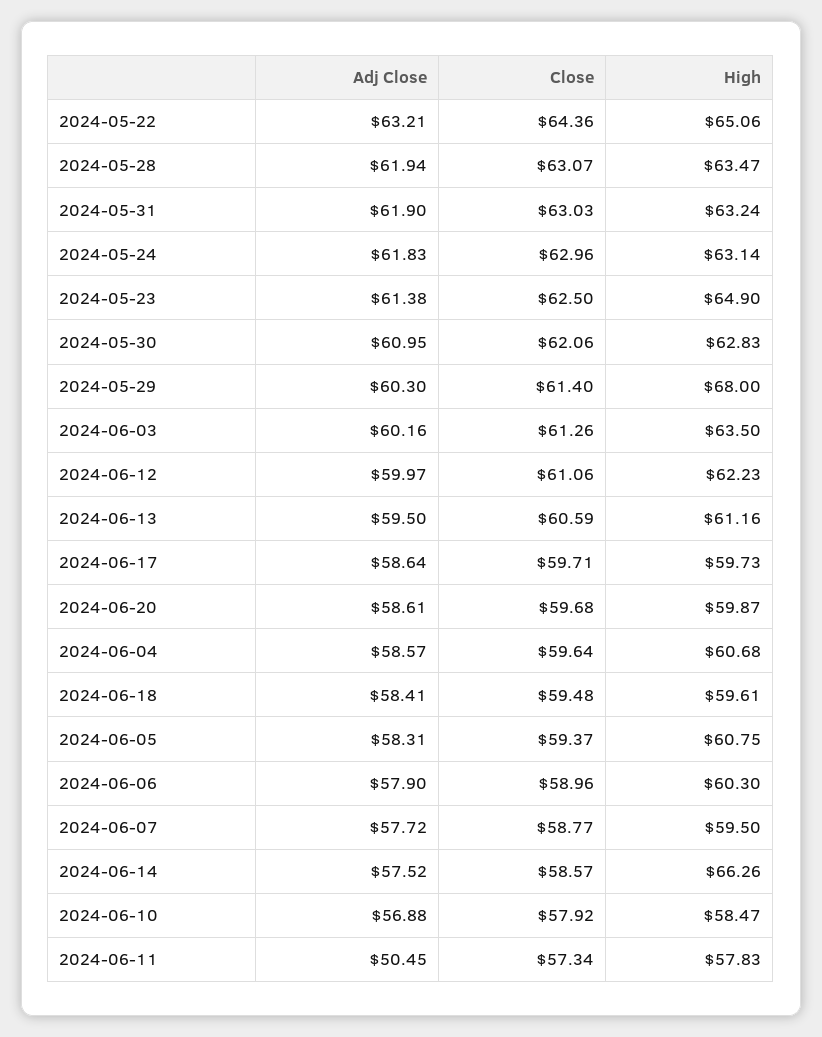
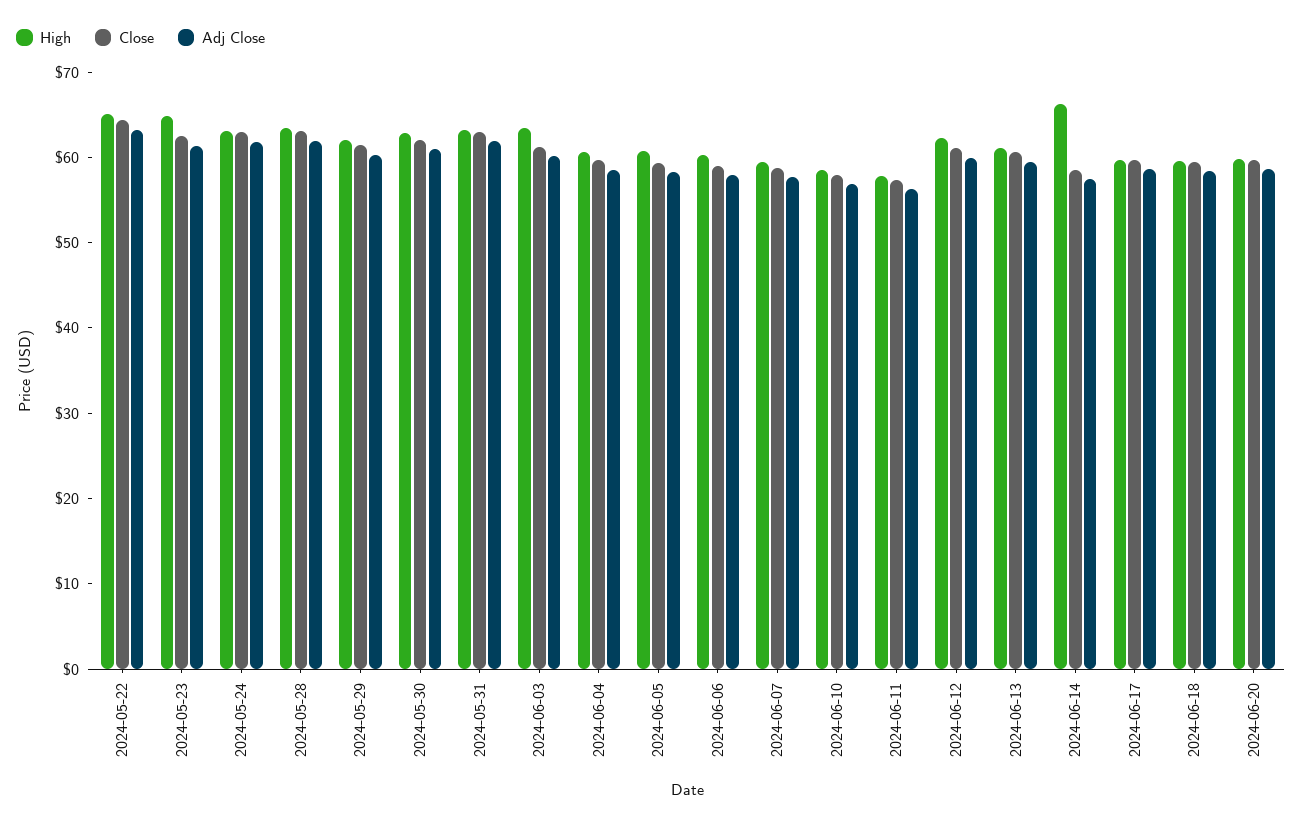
  {
    "Adj Close": {
      "2024-05-22": 63.21,
      "2024-05-28": 61.94,
      "2024-05-31": 61.9,
      "2024-05-24": 61.83,
      "2024-05-23": 61.38,
      "2024-05-30": 60.95,
      "2024-05-29": 60.3,
      "2024-06-03": 60.16,
      "2024-06-12": 59.97,
      "2024-06-13": 59.5,
      "2024-06-17": 58.64,
      "2024-06-20": 58.61,
      "2024-06-04": 58.57,
      "2024-06-18": 58.41,
      "2024-06-05": 58.31,
      "2024-06-06": 57.9,
      "2024-06-07": 57.72,
      "2024-06-14": 57.52,
      "2024-06-10": 56.88,
-     "2024-06-11": 50.45
+     "2024-06-11": 56
    },
    "Close": {
      "2024-05-22": 64.36,
      "2024-05-28": 63.07,
      "2024-05-31": 63.03,
      "2024-05-24": 62.96,
      "2024-05-23": 62.5,
      "2024-05-30": 62.06,
      "2024-05-29": 61.4,
      "2024-06-03": 61.26,
      "2024-06-12": 61.06,
      "2024-06-13": 60.59,
      "2024-06-17": 59.71,
      "2024-06-20": 59.68,
      "2024-06-04": 59.64,
      "2024-06-18": 59.48,
      "2024-06-05": 59.37,
      "2024-06-06": 58.96,
      "2024-06-07": 58.77,
      "2024-06-14": 58.57,
      "2024-06-10": 57.92,
      "2024-06-11": 57.34
    },
    "High": {
      "2024-05-22": 65.06,
      "2024-05-28": 63.47,
      "2024-05-31": 63.24,
      "2024-05-24": 63.14,
      "2024-05-23": 64.9,
      "2024-05-30": 62.83,
-     "2024-05-29": 68,
+     "2024-05-29": 62,
      "2024-06-03": 63.5,
      "2024-06-12": 62.23,
      "2024-06-13": 61.16,
      "2024-06-17": 59.73,
      "2024-06-20": 59.87,
      "2024-06-04": 60.68,
      "2024-06-18": 59.61,
      "2024-06-05": 60.75,
      "2024-06-06": 60.3,
      "2024-06-07": 59.5,
      "2024-06-14": 66.26,
      "2024-06-10": 58.47,
      "2024-06-11": 57.83
    }
  }

